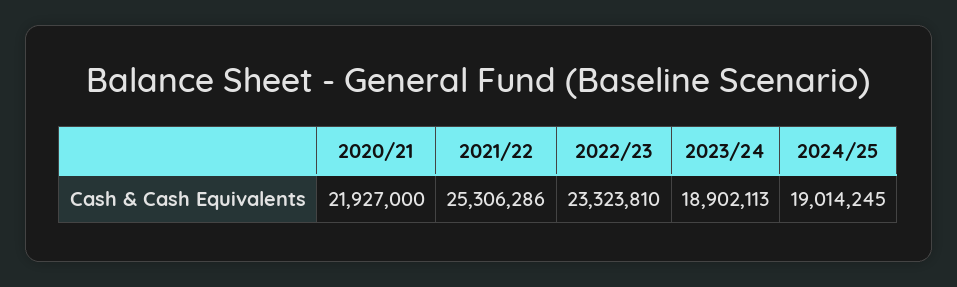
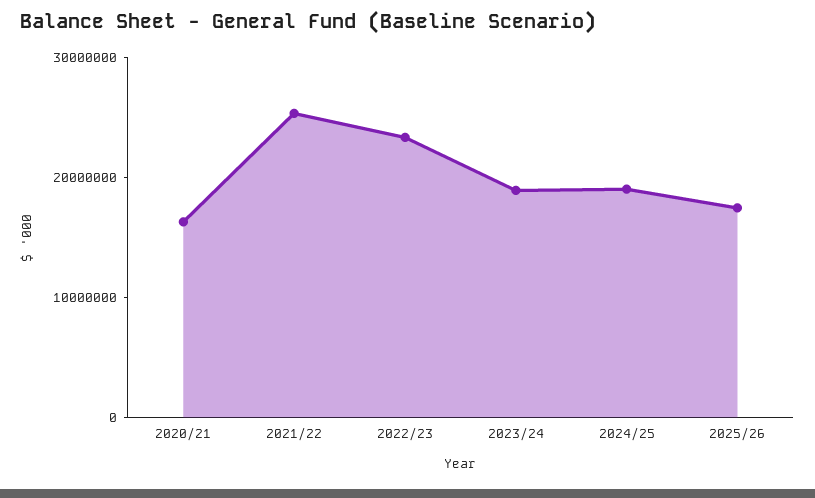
  {
-   "2020/21": 21927000,
+   "2020/21": 16000000,
    "2021/22": 25306286,
    "2022/23": 23323810,
    "2023/24": 18902113,
-   "2024/25": 19014245
+   "2024/25": 19014245,
+   "2025/26": 18000000
  }

